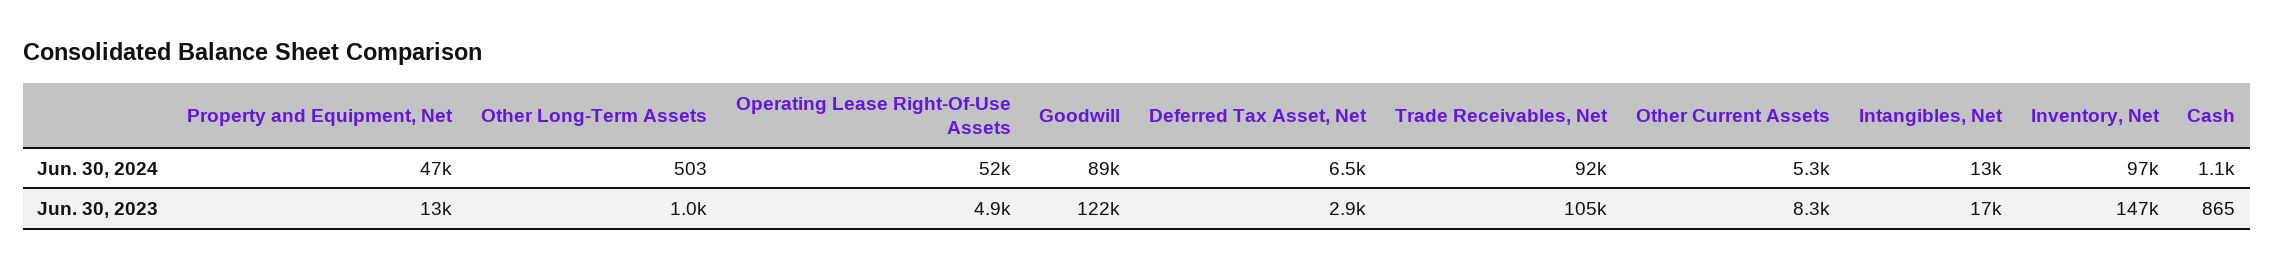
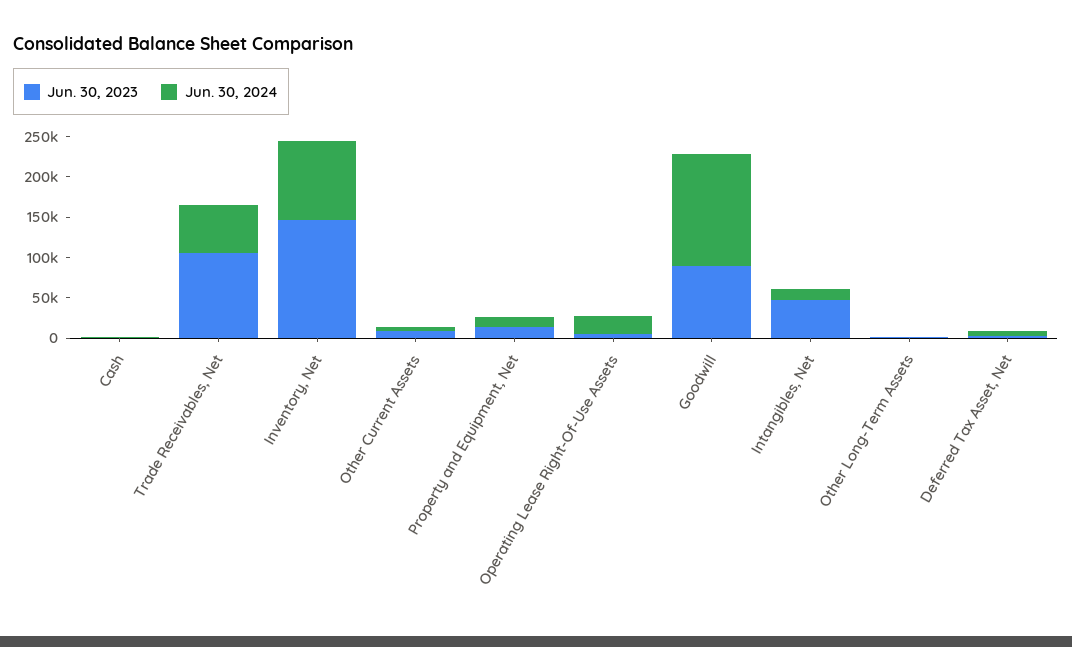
  {
    "Jun. 30, 2024": {
-     "Property and Equipment, Net": 47000,
+     "Property and Equipment, Net": 10000,
      "Other Long-Term Assets": 503,
-     "Operating Lease Right-Of-Use Assets": 52000,
+     "Operating Lease Right-Of-Use Assets": 20000,
-     "Goodwill": 89000,
+     "Goodwill": 140000,
      "Deferred Tax Asset, Net": 6500,
-     "Trade Receivables, Net": 92000,
+     "Trade Receivables, Net": 60000,
      "Other Current Assets": 5300,
      "Intangibles, Net": 13000,
      "Inventory, Net": 97000,
      "Cash": 1100
    },
    "Jun. 30, 2023": {
      "Property and Equipment, Net": 13000,
      "Other Long-Term Assets": 1000,
      "Operating Lease Right-Of-Use Assets": 4900,
-     "Goodwill": 122000,
+     "Goodwill": 90000,
      "Deferred Tax Asset, Net": 2900,
      "Trade Receivables, Net": 105000,
      "Other Current Assets": 8300,
-     "Intangibles, Net": 17000,
+     "Intangibles, Net": 50000,
      "Inventory, Net": 147000,
      "Cash": 865
    }
  }

